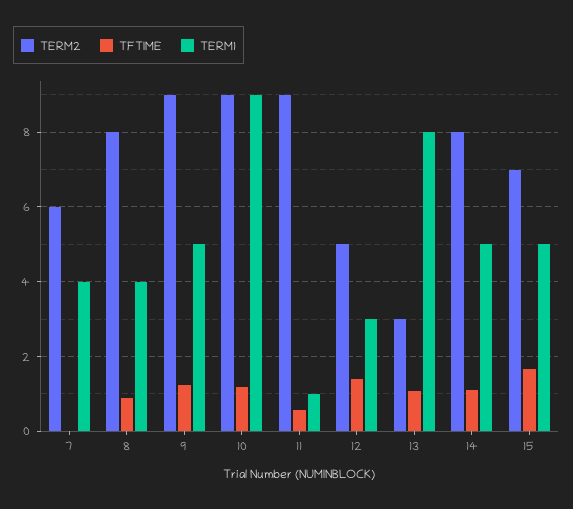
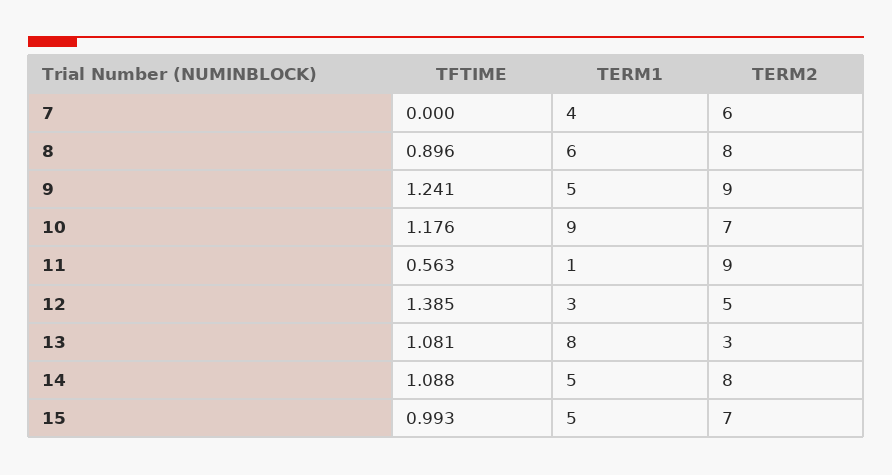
  {
    "TERM2": {
      "7": 6,
      "8": 8,
      "9": 9,
-     "10": 9,
+     "10": 7,
      "11": 9,
      "12": 5,
      "13": 3,
      "14": 8,
      "15": 7
    },
    "TFTIME": {
      "7": 0,
      "8": 0.896,
      "9": 1.241,
      "10": 1.176,
      "11": 0.563,
      "12": 1.385,
      "13": 1.081,
      "14": 1.088,
-     "15": 1.6
+     "15": 0.993
    },
    "TERM1": {
      "7": 4,
-     "8": 4,
+     "8": 6,
      "9": 5,
      "10": 9,
      "11": 1,
      "12": 3,
      "13": 8,
      "14": 5,
      "15": 5
    }
  }

